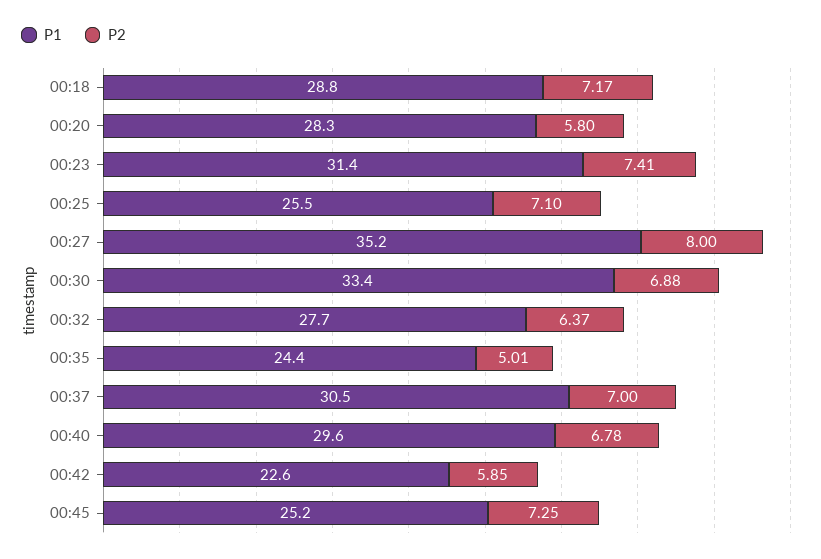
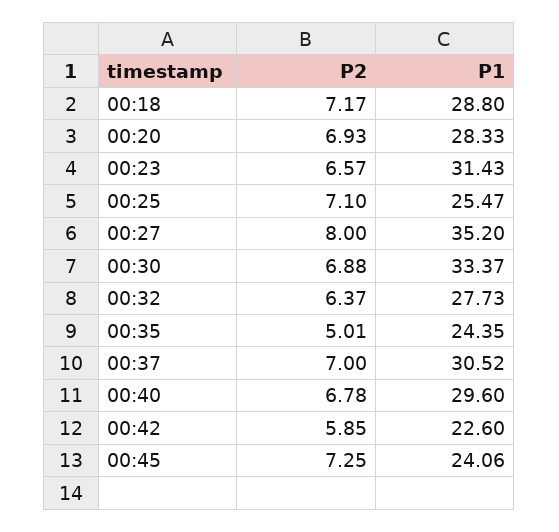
  {
    "P1": {
      "00:18": 28.8,
      "00:20": 28.33,
      "00:23": 31.43,
      "00:25": 25.47,
      "00:27": 35.2,
      "00:30": 33.37,
      "00:32": 27.73,
      "00:35": 24.35,
      "00:37": 30.52,
      "00:40": 29.6,
      "00:42": 22.6,
-     "00:45": 25.2
+     "00:45": 24.06
    },
    "P2": {
      "00:18": 7.17,
-     "00:20": 5.8,
+     "00:20": 6.93,
-     "00:23": 7.41,
+     "00:23": 6.57,
      "00:25": 7.1,
      "00:27": 8,
      "00:30": 6.88,
      "00:32": 6.37,
      "00:35": 5.01,
      "00:37": 7,
      "00:40": 6.78,
      "00:42": 5.85,
      "00:45": 7.25
    }
  }

